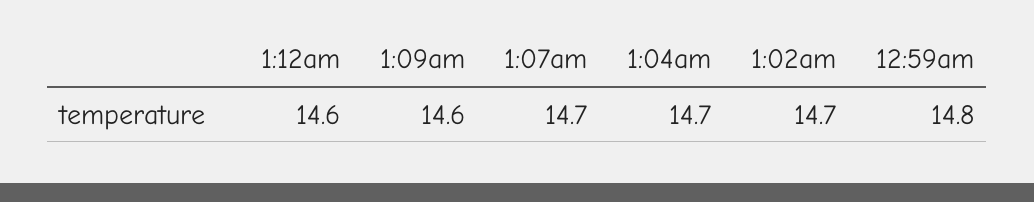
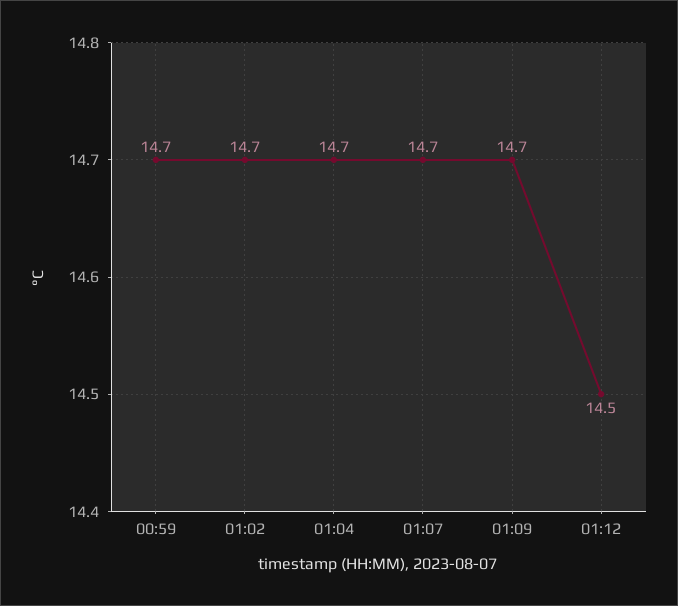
  {
-   "1:12am": 14.6,
+   "1:12am": 14.5,
-   "1:09am": 14.6,
+   "1:09am": 14.7,
    "1:07am": 14.7,
    "1:04am": 14.7,
    "1:02am": 14.7,
-   "12:59am": 14.8
+   "12:59am": 14.7
  }

